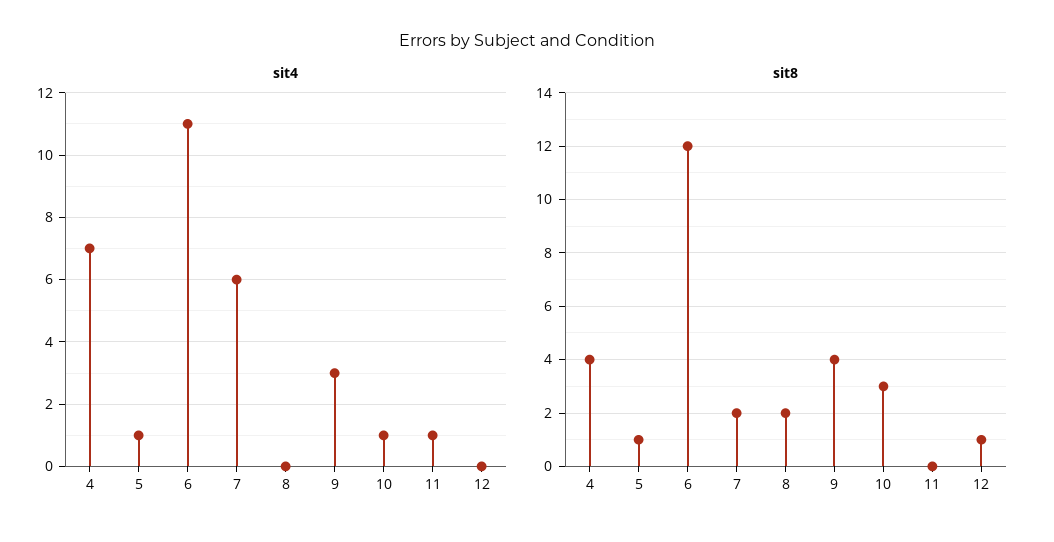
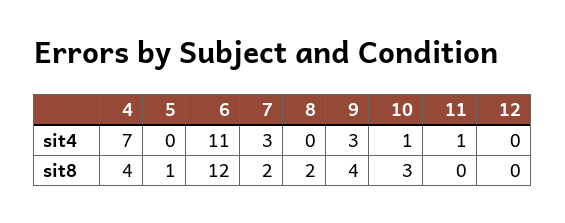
  {
    "sit4": {
      "4": 7,
-     "5": 1,
+     "5": 0,
      "6": 11,
-     "7": 6,
+     "7": 3,
      "8": 0,
      "9": 3,
      "10": 1,
      "11": 1,
      "12": 0
    },
    "sit8": {
      "4": 4,
      "5": 1,
      "6": 12,
      "7": 2,
      "8": 2,
      "9": 4,
      "10": 3,
      "11": 0,
-     "12": 1
+     "12": 0
    }
  }

